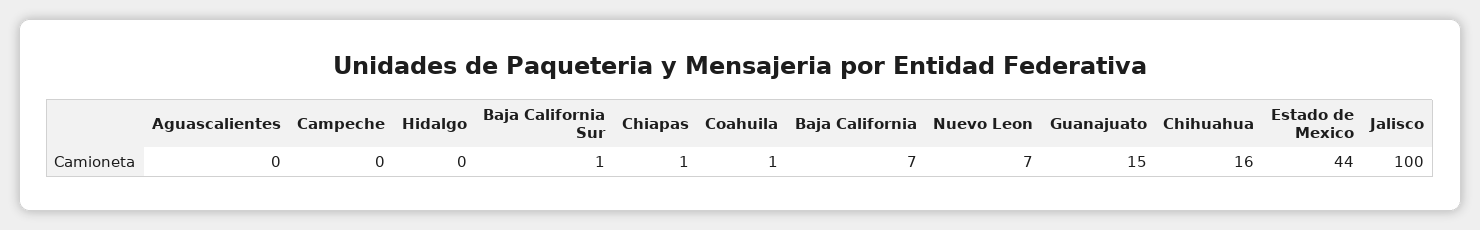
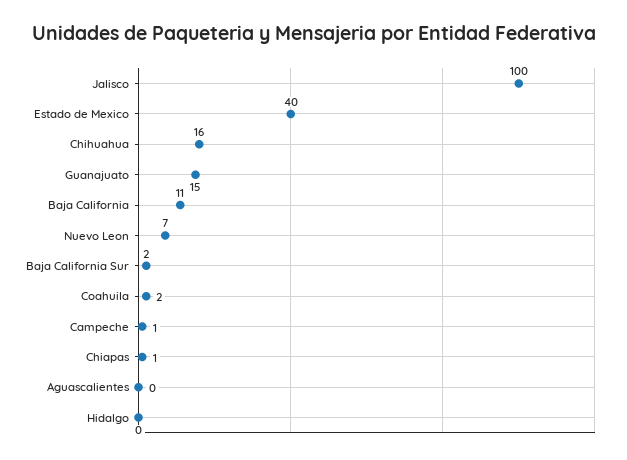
  {
    "Aguascalientes": 0,
-   "Campeche": 0,
+   "Campeche": 1,
    "Hidalgo": 0,
-   "Baja California Sur": 1,
+   "Baja California Sur": 2,
    "Chiapas": 1,
-   "Coahuila": 1,
+   "Coahuila": 2,
-   "Baja California": 7,
+   "Baja California": 11,
    "Nuevo Leon": 7,
    "Guanajuato": 15,
    "Chihuahua": 16,
-   "Estado de Mexico": 44,
+   "Estado de Mexico": 40,
    "Jalisco": 100
  }

